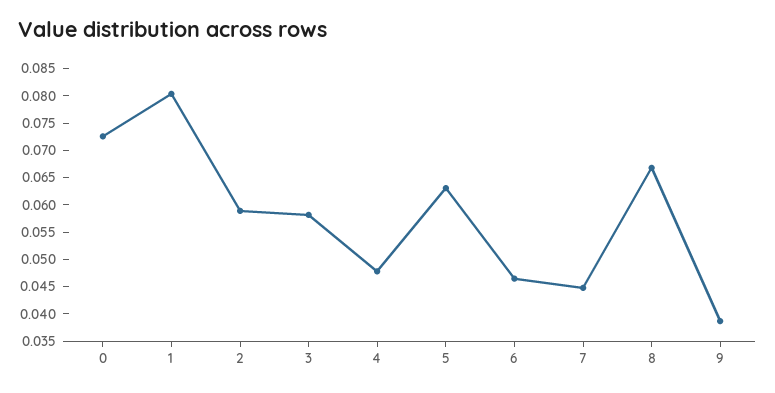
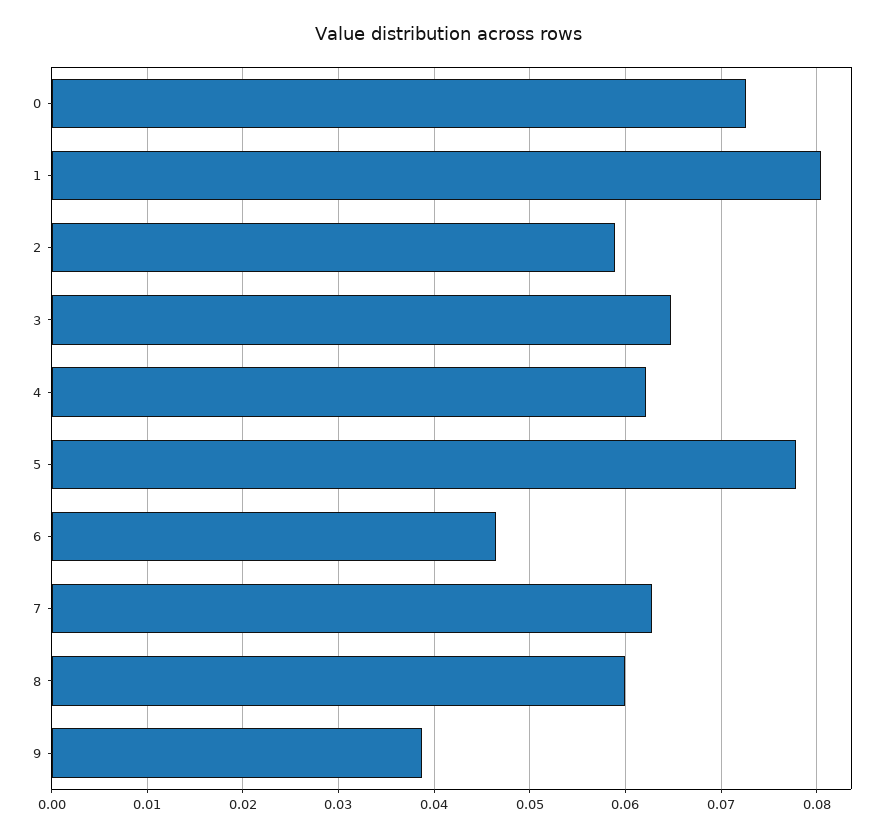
  {
    "0": 0.073,
    "1": 0.08,
    "2": 0.059,
-   "3": 0.0575,
+   "3": 0.065,
-   "4": 0.0475,
+   "4": 0.062,
-   "5": 0.0625,
+   "5": 0.078,
    "6": 0.047,
-   "7": 0.045,
+   "7": 0.063,
-   "8": 0.0675,
+   "8": 0.06,
    "9": 0.039
  }

